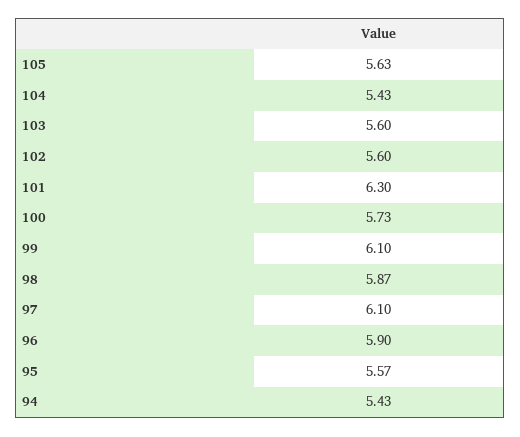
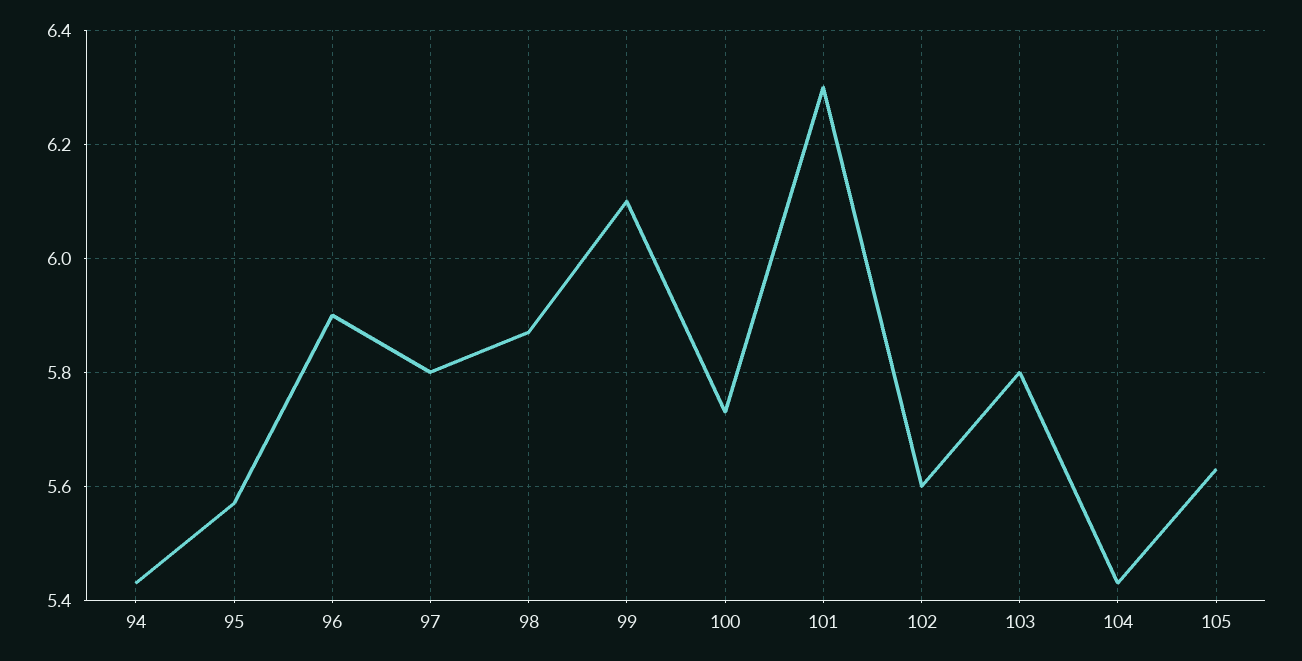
  {
    "105": 5.63,
    "104": 5.43,
-   "103": 5.6,
+   "103": 5.8,
    "102": 5.6,
    "101": 6.3,
    "100": 5.73,
    "99": 6.1,
    "98": 5.87,
-   "97": 6.1,
+   "97": 5.8,
    "96": 5.9,
    "95": 5.57,
    "94": 5.43
  }

